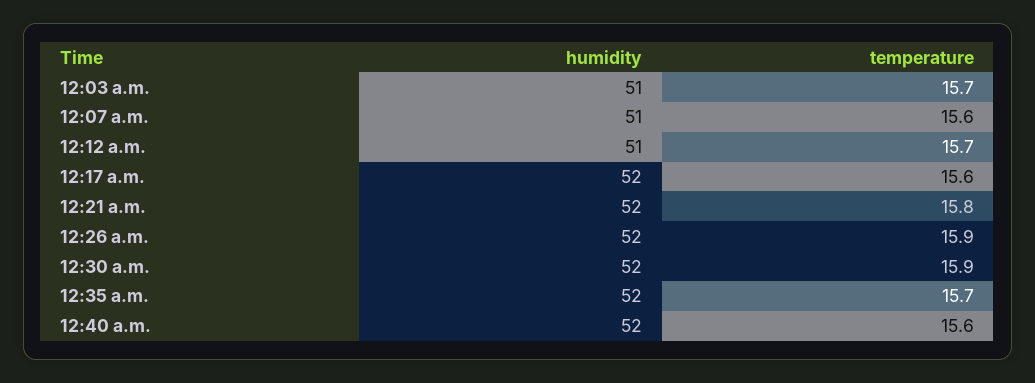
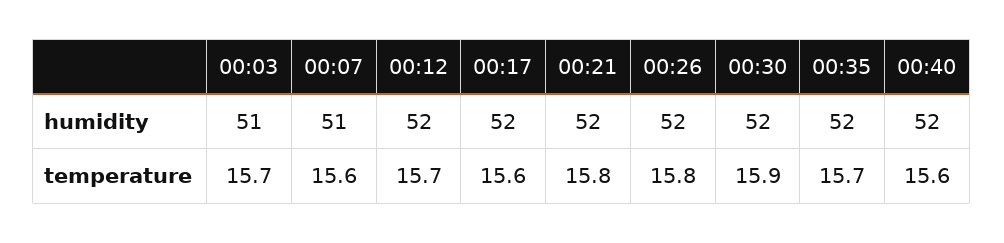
  {
    "humidity": {
      "12:03 a.m.": 51,
      "12:07 a.m.": 51,
-     "12:12 a.m.": 51,
+     "12:12 a.m.": 52,
      "12:17 a.m.": 52,
      "12:21 a.m.": 52,
      "12:26 a.m.": 52,
      "12:30 a.m.": 52,
      "12:35 a.m.": 52,
      "12:40 a.m.": 52
    },
    "temperature": {
      "12:03 a.m.": 15.7,
      "12:07 a.m.": 15.6,
      "12:12 a.m.": 15.7,
      "12:17 a.m.": 15.6,
      "12:21 a.m.": 15.8,
-     "12:26 a.m.": 15.9,
+     "12:26 a.m.": 15.8,
      "12:30 a.m.": 15.9,
      "12:35 a.m.": 15.7,
      "12:40 a.m.": 15.6
    }
  }

